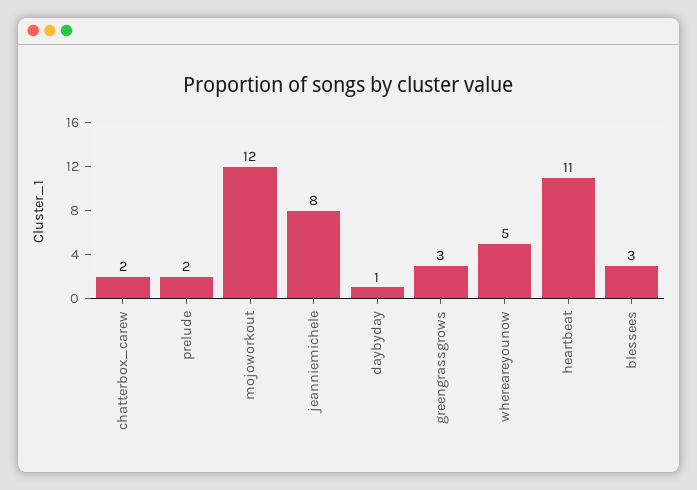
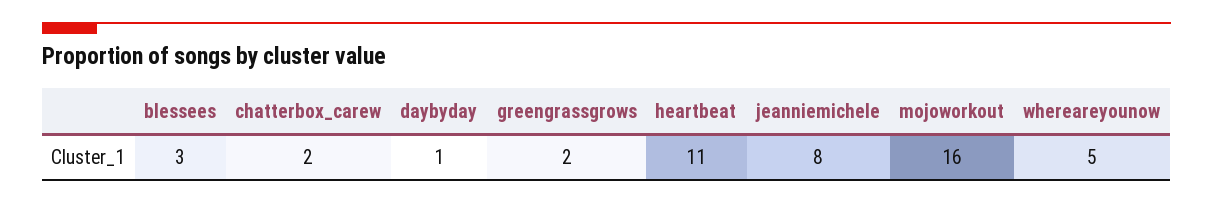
  {
    "chatterbox_carew": 2,
-   "prelude": 2,
-   "mojoworkout": 12,
+   "mojoworkout": 16,
    "jeanniemichele": 8,
    "daybyday": 1,
-   "greengrassgrows": 3,
+   "greengrassgrows": 2,
    "whereareyounow": 5,
    "heartbeat": 11,
    "blessees": 3
  }

